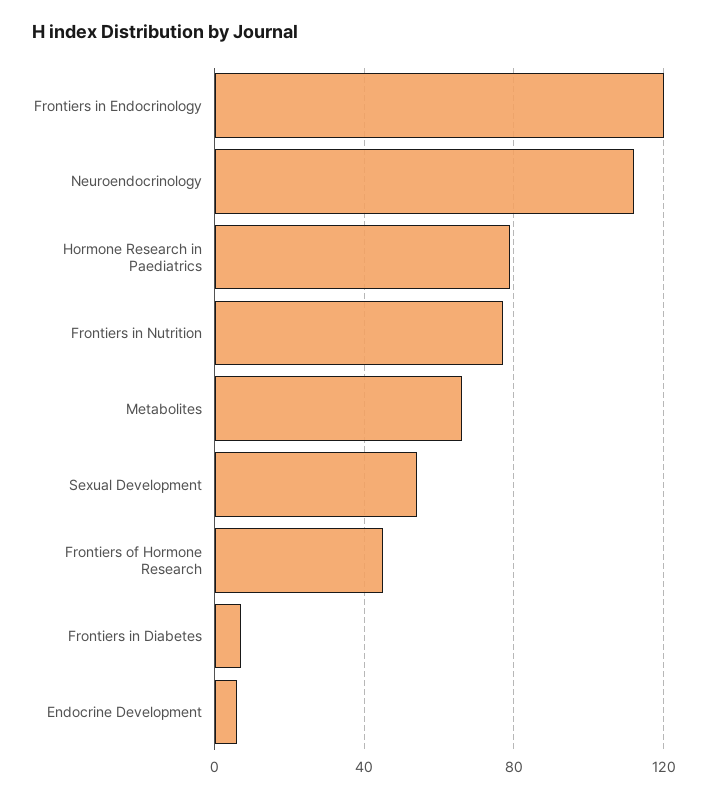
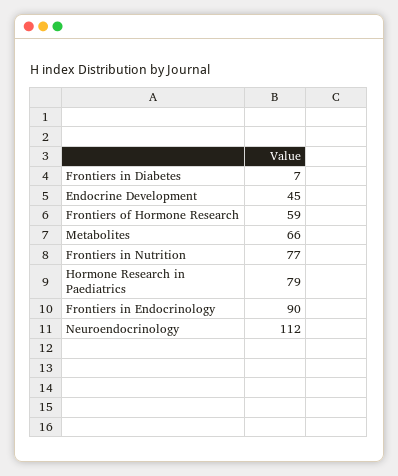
  {
-   "Frontiers in Endocrinology": 120,
+   "Frontiers in Endocrinology": 90,
    "Neuroendocrinology": 112,
    "Hormone Research in Paediatrics": 79,
    "Frontiers in Nutrition": 77,
    "Metabolites": 66,
-   "Sexual Development": 55,
-   "Frontiers of Hormone Research": 45,
+   "Frontiers of Hormone Research": 59,
    "Frontiers in Diabetes": 7,
-   "Endocrine Development": 5
+   "Endocrine Development": 45
  }

